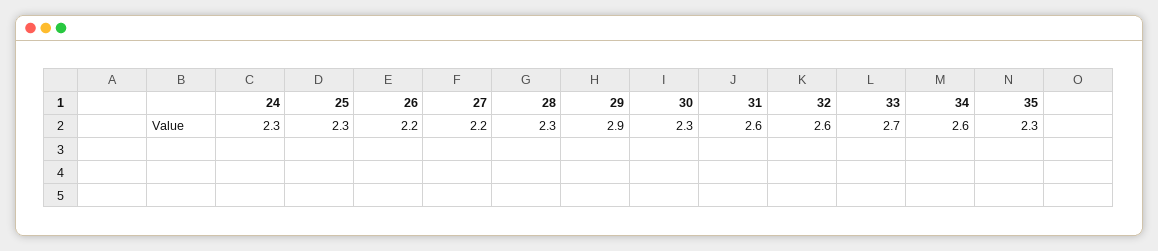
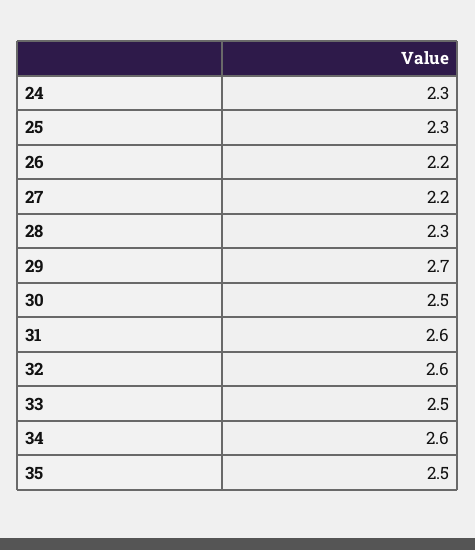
  {
    "24": 2.3,
    "25": 2.3,
    "26": 2.2,
    "27": 2.2,
    "28": 2.3,
-   "29": 2.9,
+   "29": 2.7,
-   "30": 2.3,
+   "30": 2.5,
    "31": 2.6,
    "32": 2.6,
-   "33": 2.7,
+   "33": 2.5,
    "34": 2.6,
-   "35": 2.3
+   "35": 2.5
  }

